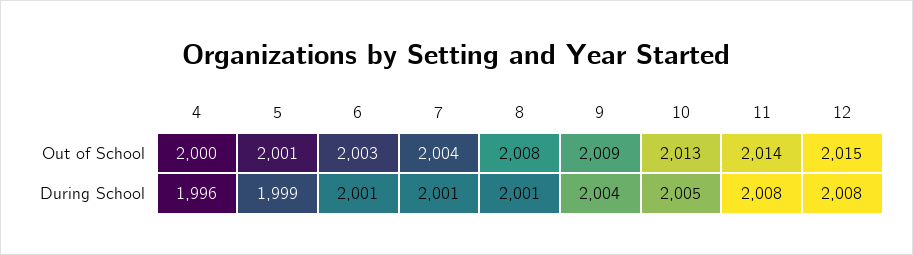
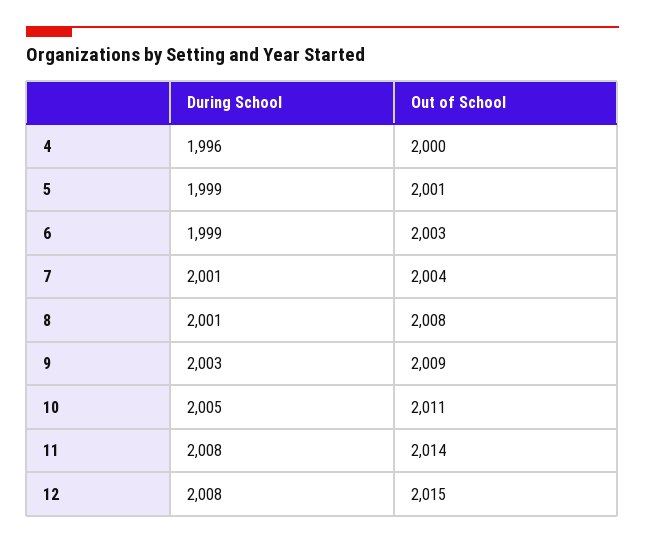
  {
    "4": {
      "Out of School": 2000,
      "During School": 1996
    },
    "5": {
      "Out of School": 2001,
      "During School": 1999
    },
    "6": {
      "Out of School": 2003,
-     "During School": 2001
+     "During School": 1999
    },
    "7": {
      "Out of School": 2004,
      "During School": 2001
    },
    "8": {
      "Out of School": 2008,
      "During School": 2001
    },
    "9": {
      "Out of School": 2009,
-     "During School": 2004
+     "During School": 2003
    },
    "10": {
-     "Out of School": 2013,
+     "Out of School": 2011,
      "During School": 2005
    },
    "11": {
      "Out of School": 2014,
      "During School": 2008
    },
    "12": {
      "Out of School": 2015,
      "During School": 2008
    }
  }

